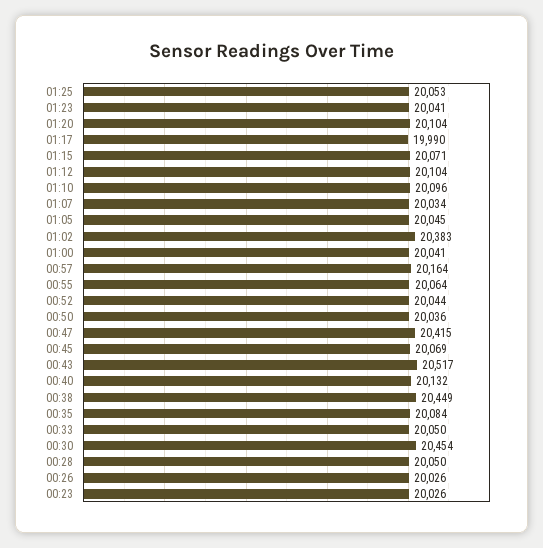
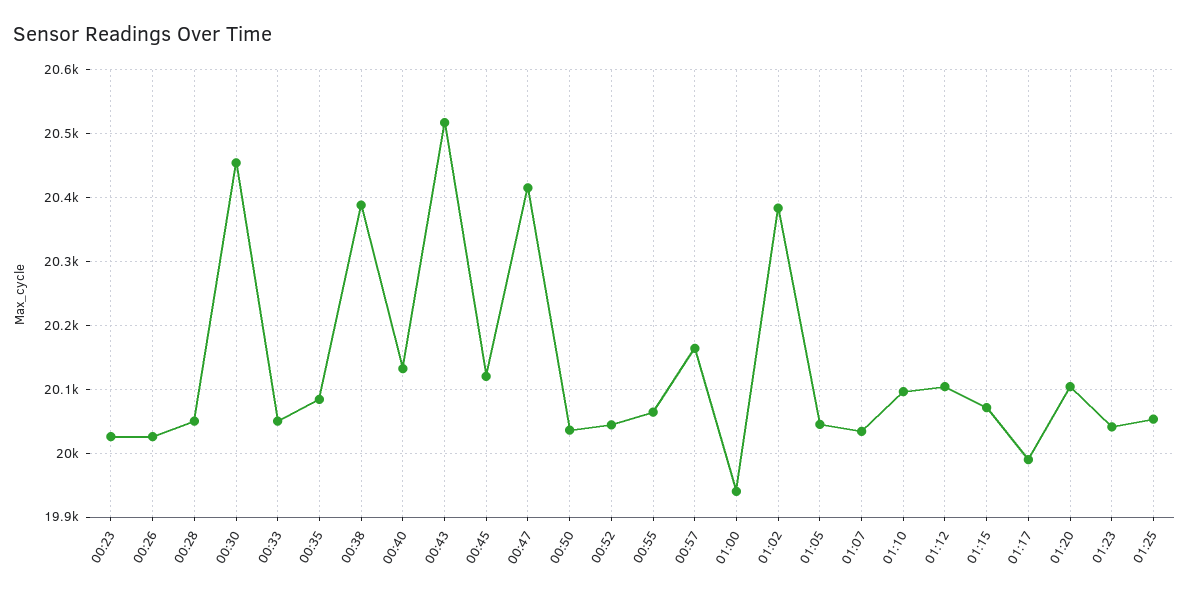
  {
    "01:25": 20053,
    "01:23": 20041,
    "01:20": 20104,
    "01:17": 19990,
    "01:15": 20071,
    "01:12": 20104,
    "01:10": 20096,
    "01:07": 20034,
    "01:05": 20045,
    "01:02": 20383,
-   "01:00": 20041,
+   "01:00": 19940,
    "00:57": 20164,
    "00:55": 20064,
    "00:52": 20044,
    "00:50": 20036,
    "00:47": 20415,
-   "00:45": 20069,
+   "00:45": 20120,
    "00:43": 20517,
    "00:40": 20132,
-   "00:38": 20449,
+   "00:38": 20390,
    "00:35": 20084,
    "00:33": 20050,
    "00:30": 20454,
    "00:28": 20050,
    "00:26": 20026,
    "00:23": 20026
  }

